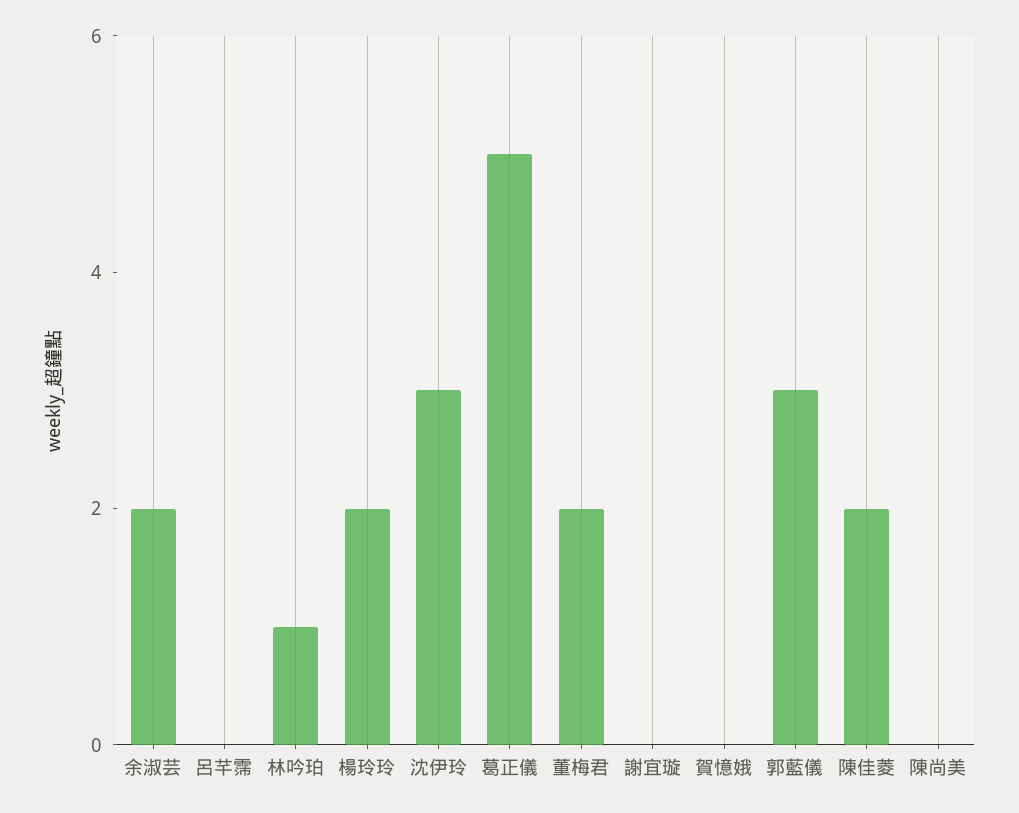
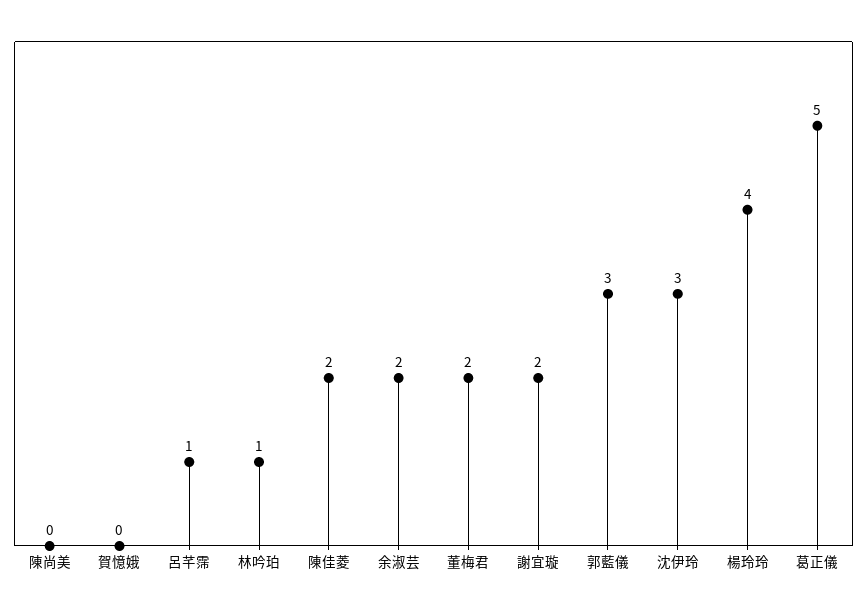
  {
    "余淑芸": 2,
-   "呂芊霈": 0,
+   "呂芊霈": 1,
    "林吟珀": 1,
-   "楊玲玲": 2,
+   "楊玲玲": 4,
    "沈伊玲": 3,
    "葛正儀": 5,
    "董梅君": 2,
-   "謝宜璇": 0,
+   "謝宜璇": 2,
    "賀憶娥": 0,
    "郭藍儀": 3,
    "陳佳菱": 2,
    "陳尚美": 0
  }

